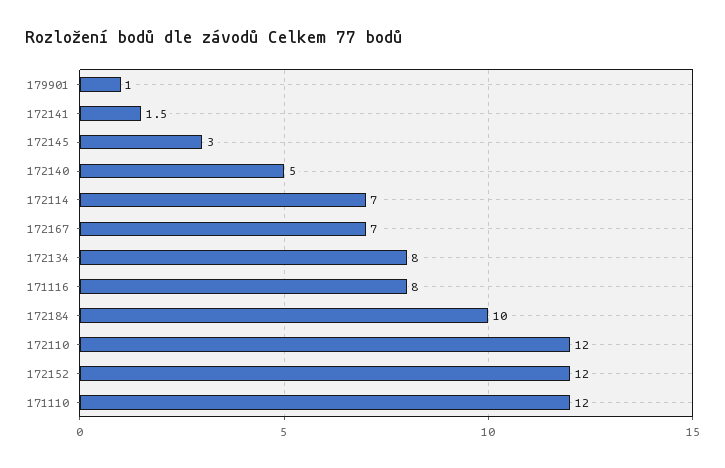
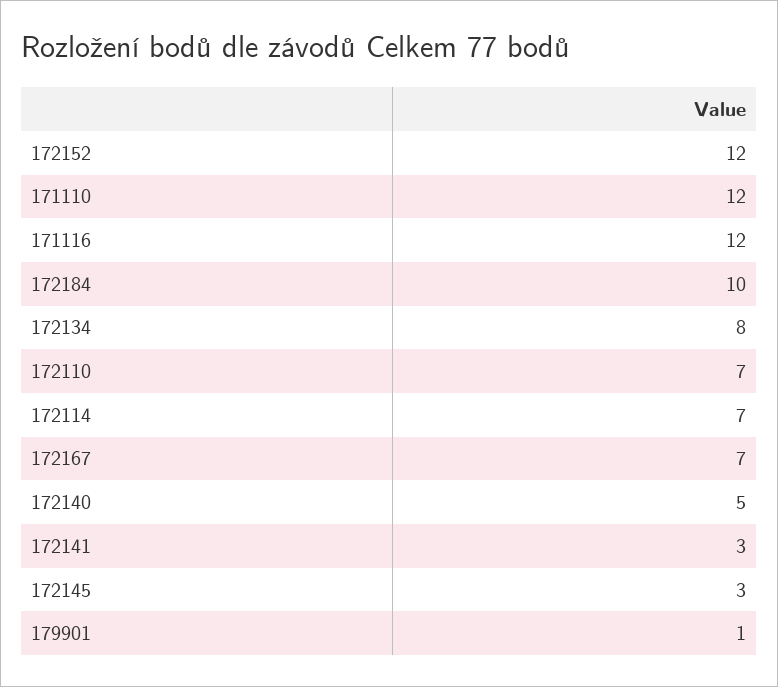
  {
    "179901": 1,
-   "172141": 1.5,
+   "172141": 3,
    "172145": 3,
    "172140": 5,
    "172114": 7,
    "172167": 7,
    "172134": 8,
-   "171116": 8,
+   "171116": 12,
    "172184": 10,
-   "172110": 12,
+   "172110": 7,
    "172152": 12,
    "171110": 12
  }

